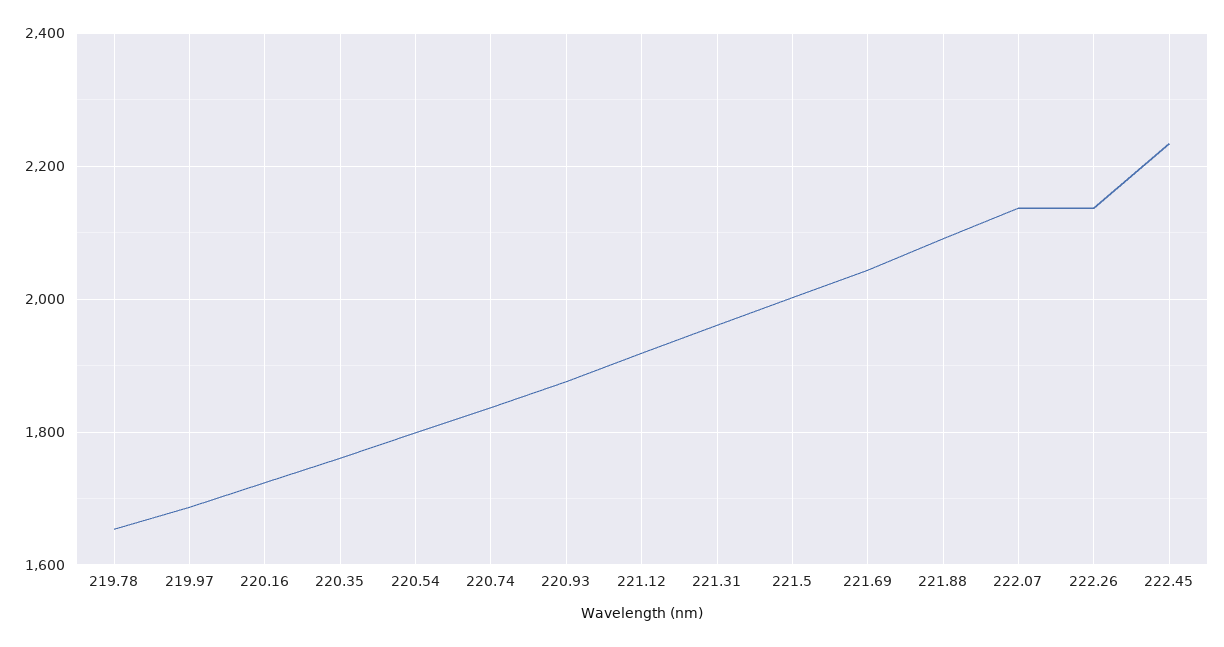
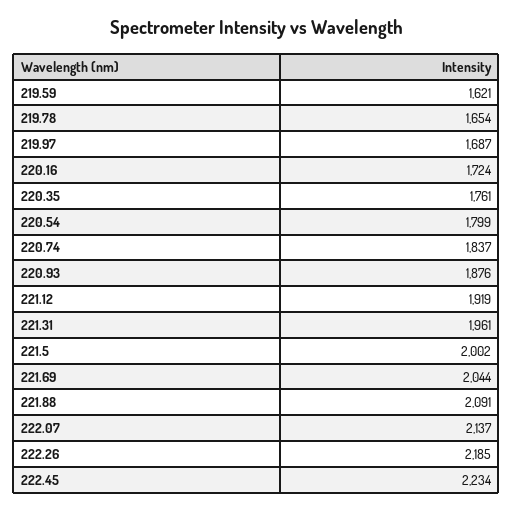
  {
    "219.78": 1654,
    "219.97": 1687,
    "220.16": 1724,
    "220.35": 1761,
    "220.54": 1799,
    "220.74": 1837,
    "220.93": 1876,
    "221.12": 1919,
    "221.31": 1961,
    "221.5": 2002,
    "221.69": 2044,
    "221.88": 2091,
    "222.07": 2137,
-   "222.26": 2140,
+   "222.26": 2185,
-   "222.45": 2234
+   "222.45": 2234,
+   "219.59": 1621
  }

